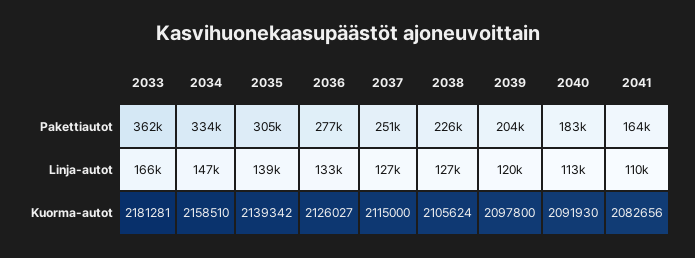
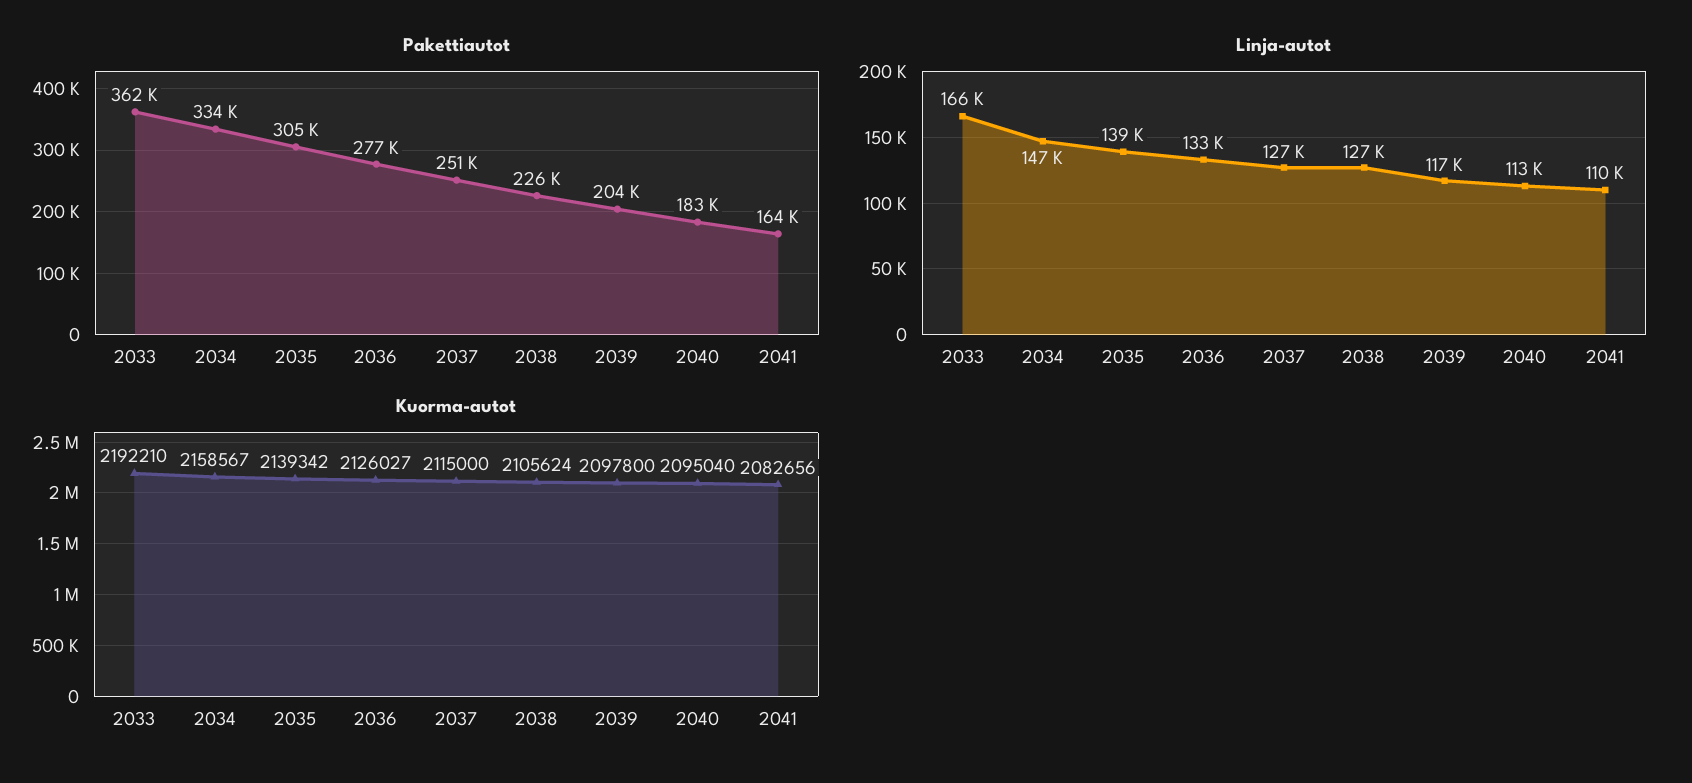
  {
    "Pakettiautot": {
      "2033": 362000,
      "2034": 334000,
      "2035": 305000,
      "2036": 277000,
      "2037": 251000,
      "2038": 226000,
      "2039": 204000,
      "2040": 183000,
      "2041": 164000
    },
    "Linja-autot": {
      "2033": 166000,
      "2034": 147000,
      "2035": 139000,
      "2036": 133000,
      "2037": 127000,
      "2038": 127000,
-     "2039": 120000,
+     "2039": 117000,
      "2040": 113000,
      "2041": 110000
    },
    "Kuorma-autot": {
-     "2033": 2181281,
+     "2033": 2192210,
-     "2034": 2158510,
+     "2034": 2158567,
      "2035": 2139342,
      "2036": 2126027,
      "2037": 2115000,
      "2038": 2105624,
      "2039": 2097800,
-     "2040": 2091930,
+     "2040": 2095040,
      "2041": 2082656
    }
  }

